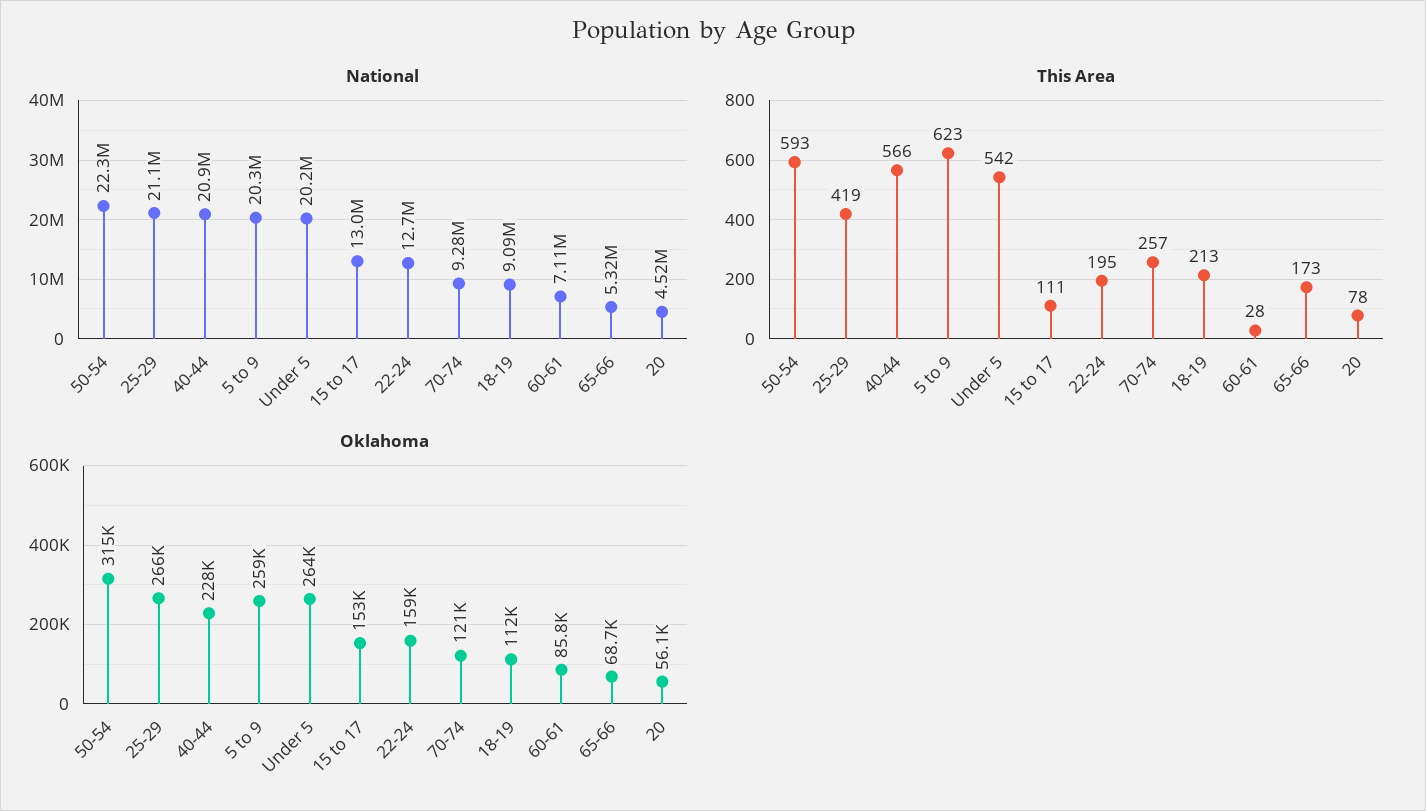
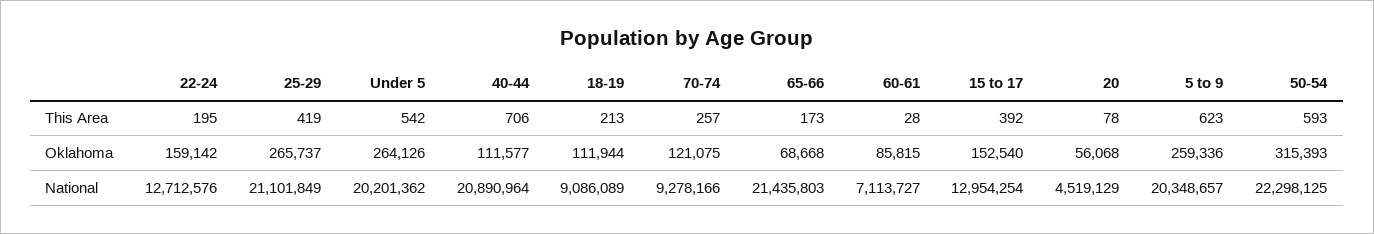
  {
    "National": {
      "50-54": 22298125,
      "25-29": 21101849,
      "40-44": 20890964,
      "5 to 9": 20348657,
      "Under 5": 20201362,
      "15 to 17": 12954254,
      "22-24": 12712576,
      "70-74": 9278166,
      "18-19": 9086089,
      "60-61": 7113727,
-     "65-66": 5320000,
+     "65-66": 21435803,
      "20": 4519129
    },
    "This Area": {
      "50-54": 593,
      "25-29": 419,
-     "40-44": 566,
+     "40-44": 706,
      "5 to 9": 623,
      "Under 5": 542,
-     "15 to 17": 111,
+     "15 to 17": 392,
      "22-24": 195,
      "70-74": 257,
      "18-19": 213,
      "60-61": 28,
      "65-66": 173,
      "20": 78
    },
    "Oklahoma": {
      "50-54": 315393,
      "25-29": 265737,
-     "40-44": 228000,
+     "40-44": 111577,
      "5 to 9": 259336,
      "Under 5": 264126,
      "15 to 17": 152540,
      "22-24": 159142,
      "70-74": 121075,
      "18-19": 111944,
      "60-61": 85815,
      "65-66": 68668,
      "20": 56068
    }
  }

